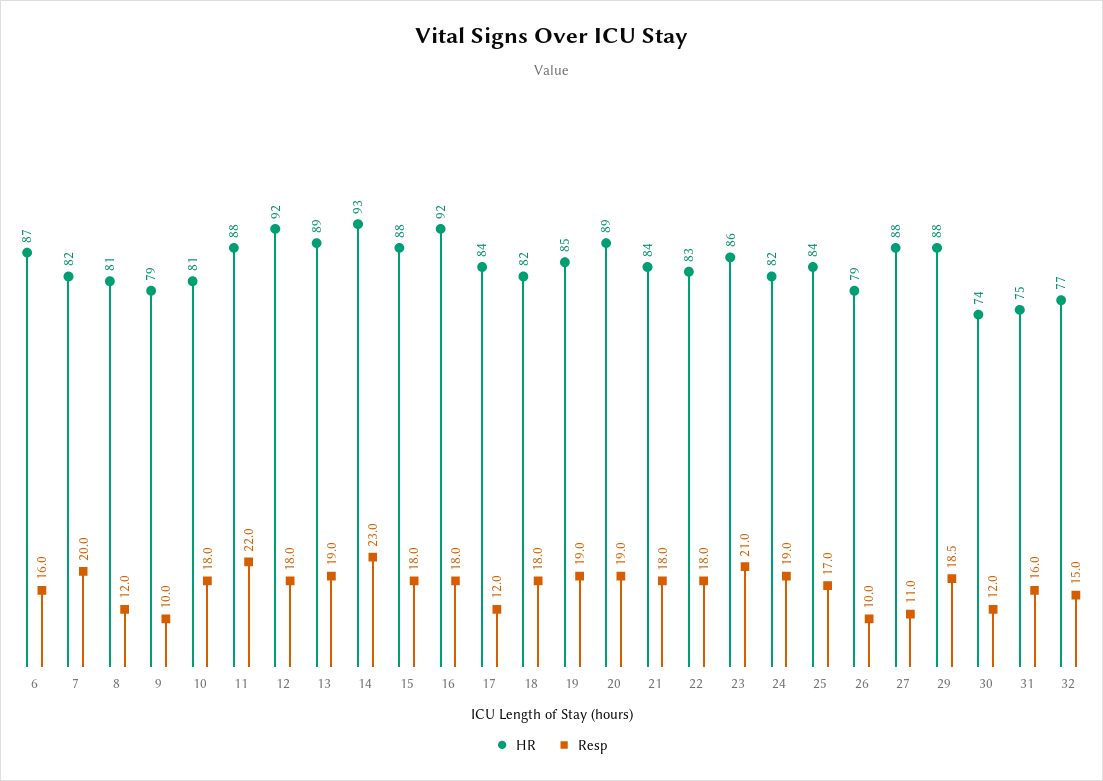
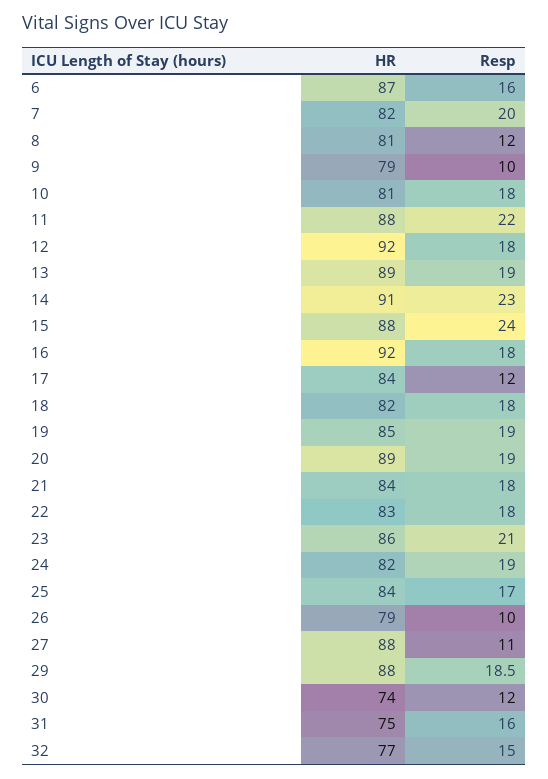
  {
    "HR": {
      "6": 87,
      "7": 82,
      "8": 81,
      "9": 79,
      "10": 81,
      "11": 88,
      "12": 92,
      "13": 89,
-     "14": 93,
+     "14": 91,
      "15": 88,
      "16": 92,
      "17": 84,
      "18": 82,
      "19": 85,
      "20": 89,
      "21": 84,
      "22": 83,
      "23": 86,
      "24": 82,
      "25": 84,
      "26": 79,
      "27": 88,
      "29": 88,
      "30": 74,
      "31": 75,
      "32": 77
    },
    "Resp": {
      "6": 16,
      "7": 20,
      "8": 12,
      "9": 10,
      "10": 18,
      "11": 22,
      "12": 18,
      "13": 19,
      "14": 23,
-     "15": 18,
+     "15": 24,
      "16": 18,
      "17": 12,
      "18": 18,
      "19": 19,
      "20": 19,
      "21": 18,
      "22": 18,
      "23": 21,
      "24": 19,
      "25": 17,
      "26": 10,
      "27": 11,
      "29": 18.5,
      "30": 12,
      "31": 16,
      "32": 15
    }
  }

